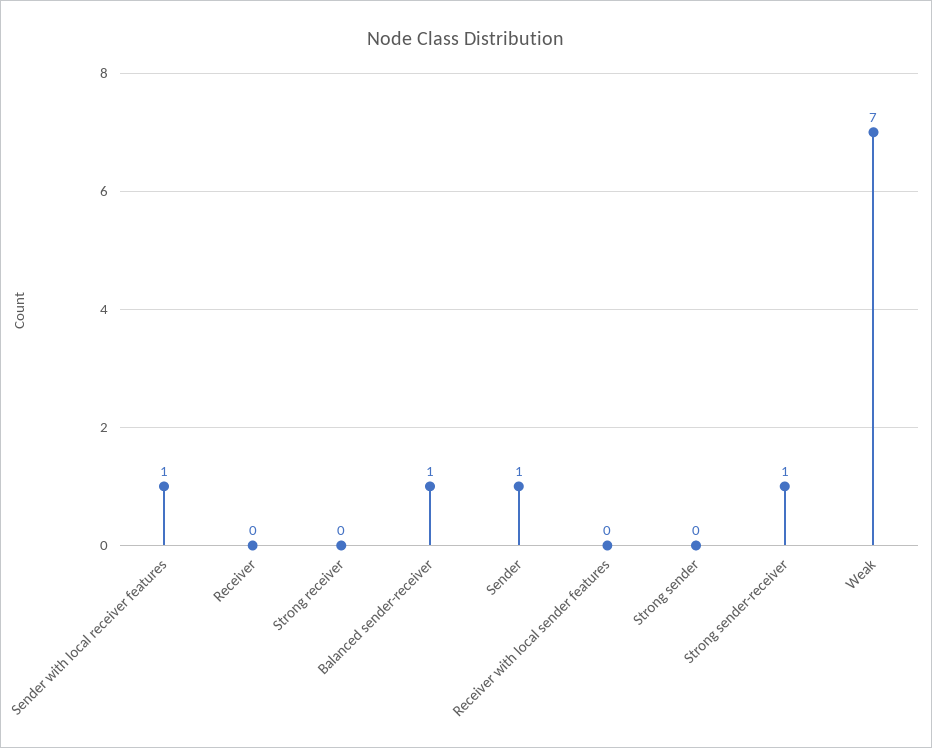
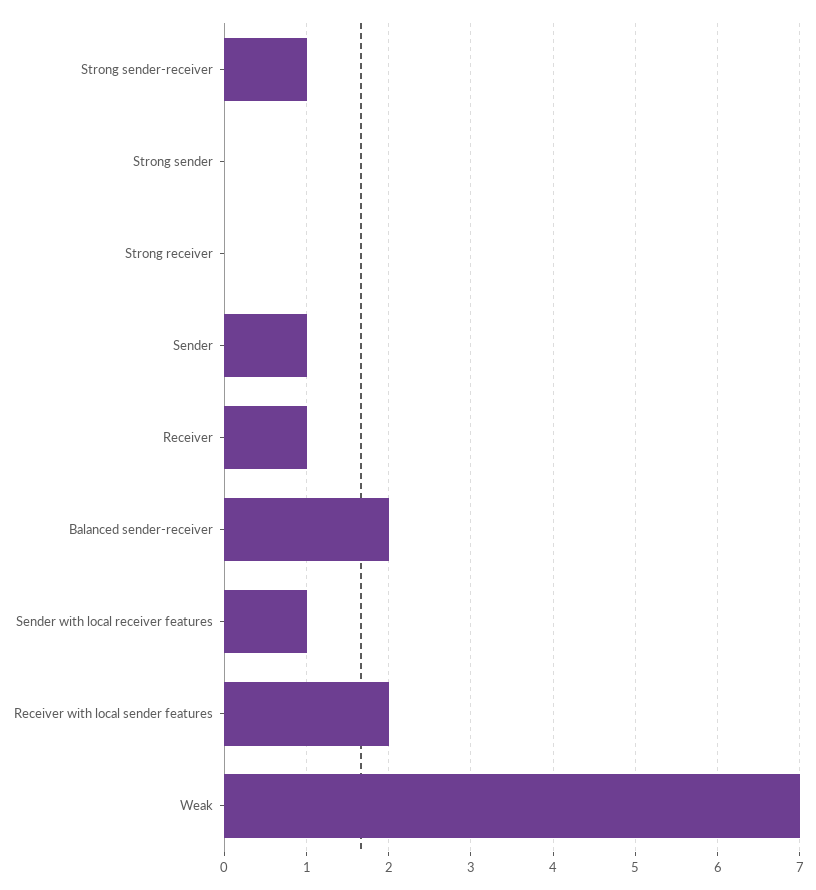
  {
    "Sender with local receiver features": 1,
-   "Receiver": 0,
+   "Receiver": 1,
    "Strong receiver": 0,
-   "Balanced sender-receiver": 1,
+   "Balanced sender-receiver": 2,
    "Sender": 1,
-   "Receiver with local sender features": 0,
+   "Receiver with local sender features": 2,
    "Strong sender": 0,
    "Strong sender-receiver": 1,
    "Weak": 7
  }

